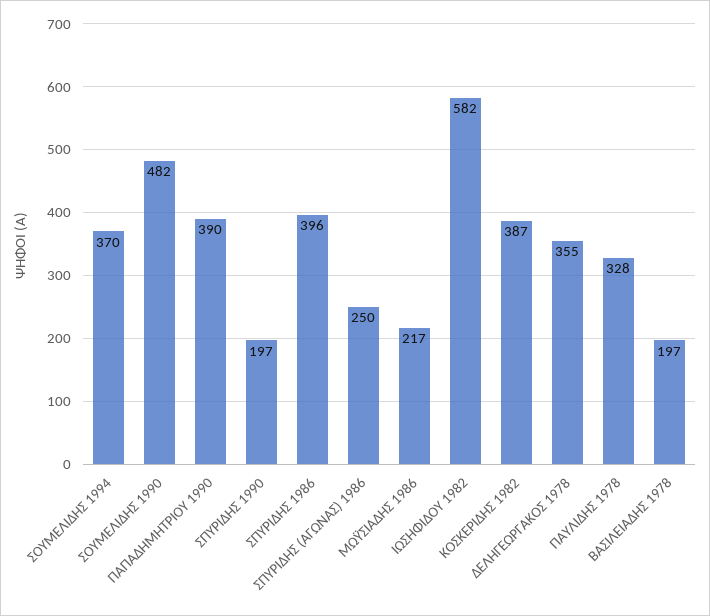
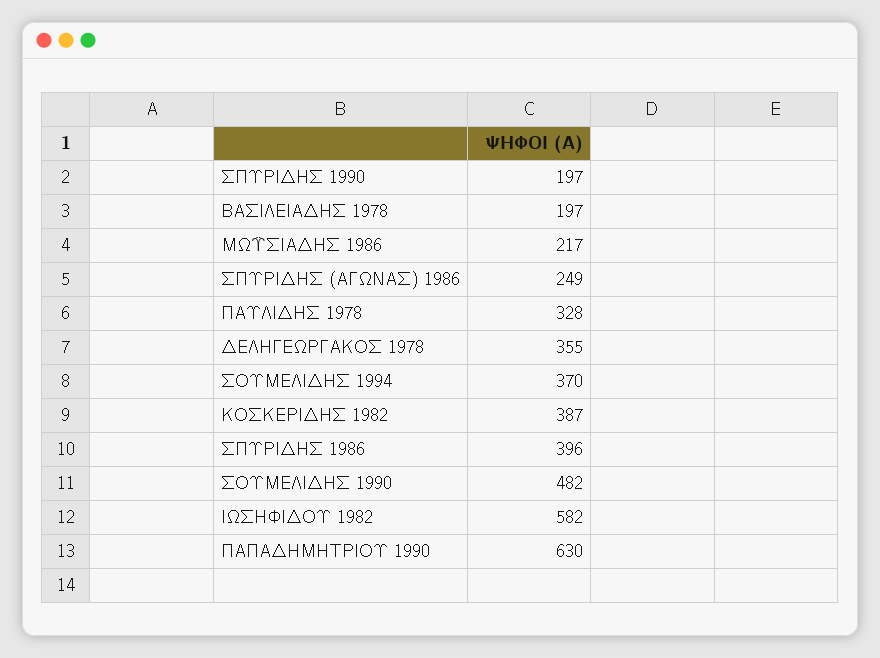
  {
    "ΣΟΥΜΕΛΙΔΗΣ 1994": 370,
    "ΣΟΥΜΕΛΙΔΗΣ 1990": 482,
-   "ΠΑΠΑΔΗΜΗΤΡΙΟΥ 1990": 390,
+   "ΠΑΠΑΔΗΜΗΤΡΙΟΥ 1990": 630,
    "ΣΠΥΡΙΔΗΣ 1990": 197,
    "ΣΠΥΡΙΔΗΣ 1986": 396,
-   "ΣΠΥΡΙΔΗΣ (ΑΓΩΝΑΣ) 1986": 250,
+   "ΣΠΥΡΙΔΗΣ (ΑΓΩΝΑΣ) 1986": 249,
    "ΜΩΫΣΙΑΔΗΣ 1986": 217,
    "ΙΩΣΗΦΙΔΟΥ 1982": 582,
    "ΚΟΣΚΕΡΙΔΗΣ 1982": 387,
    "ΔΕΛΗΓΕΩΡΓΑΚΟΣ 1978": 355,
    "ΠΑΥΛΙΔΗΣ 1978": 328,
    "ΒΑΣΙΛΕΙΑΔΗΣ 1978": 197
  }

